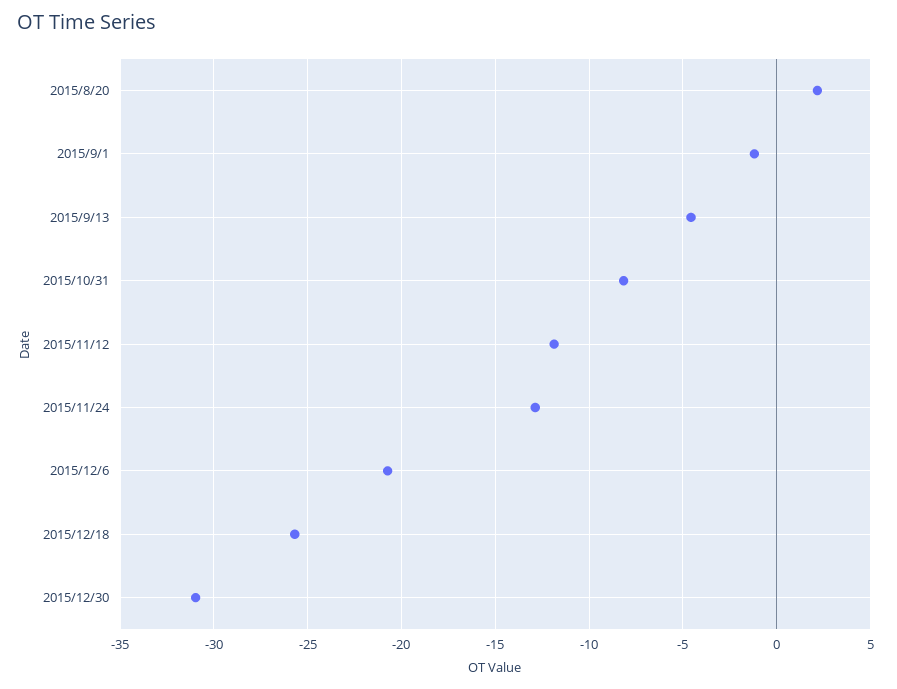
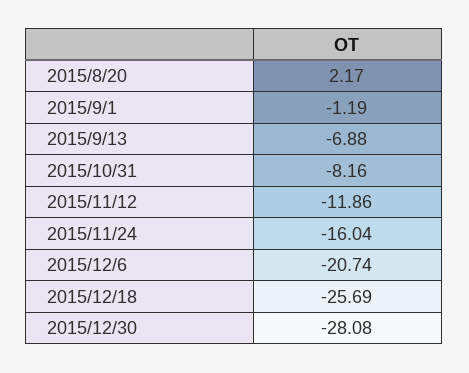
  {
    "2015/8/20": 2.17,
    "2015/9/1": -1.19,
-   "2015/9/13": -4.5,
+   "2015/9/13": -6.88,
    "2015/10/31": -8.16,
    "2015/11/12": -11.86,
-   "2015/11/24": -13,
+   "2015/11/24": -16.04,
    "2015/12/6": -20.74,
    "2015/12/18": -25.69,
-   "2015/12/30": -31
+   "2015/12/30": -28.08
  }

